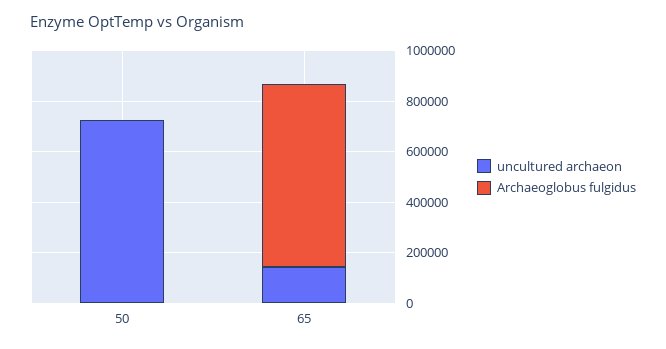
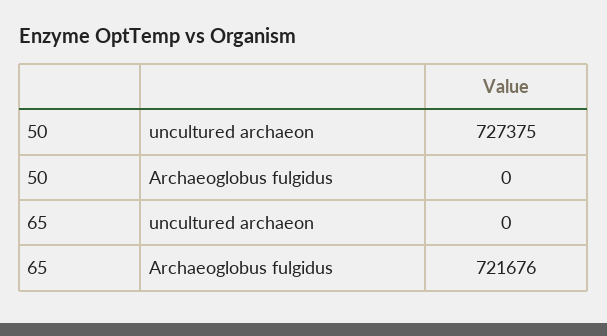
  {
    "uncultured archaeon": {
      "50": 727375,
-     "65": 150000
+     "65": 0
    },
    "Archaeoglobus fulgidus": {
      "50": 0,
      "65": 721676
    }
  }

